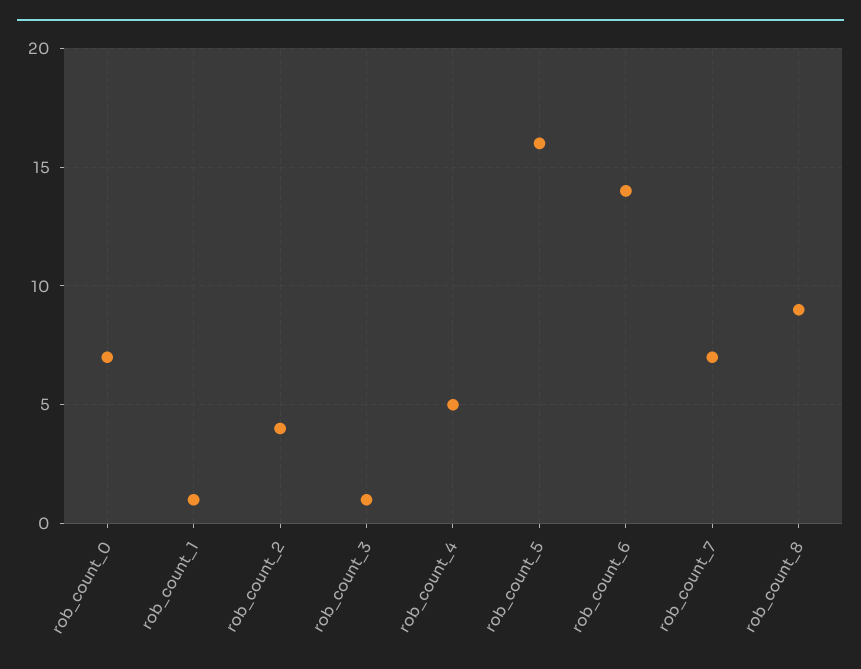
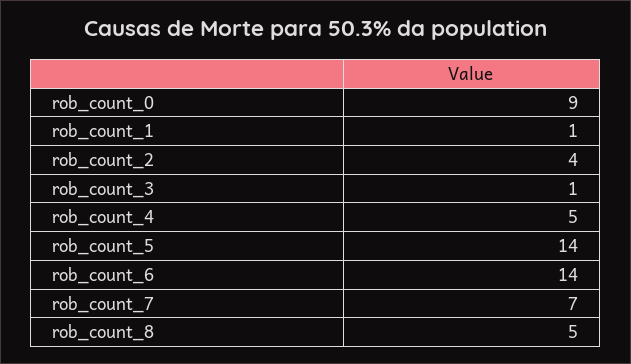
  {
-   "rob_count_0": 7,
+   "rob_count_0": 9,
    "rob_count_1": 1,
    "rob_count_2": 4,
    "rob_count_3": 1,
    "rob_count_4": 5,
-   "rob_count_5": 16,
+   "rob_count_5": 14,
    "rob_count_6": 14,
    "rob_count_7": 7,
-   "rob_count_8": 9
+   "rob_count_8": 5
  }

